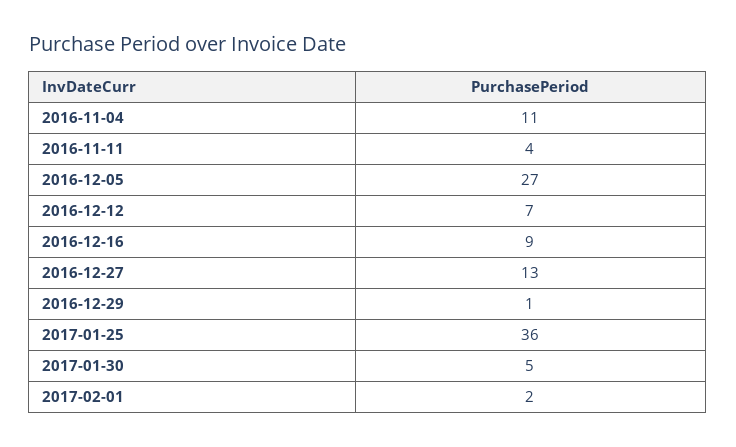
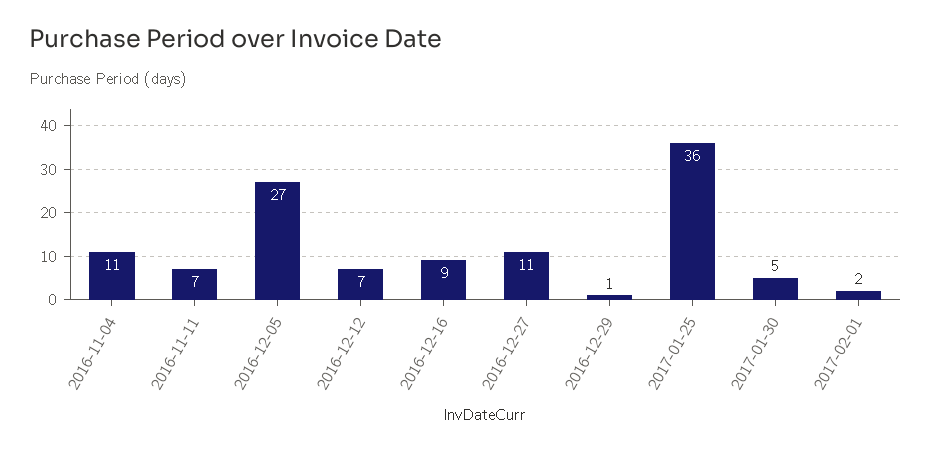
  {
    "2016-11-04": 11,
-   "2016-11-11": 4,
+   "2016-11-11": 7,
    "2016-12-05": 27,
    "2016-12-12": 7,
    "2016-12-16": 9,
-   "2016-12-27": 13,
+   "2016-12-27": 11,
    "2016-12-29": 1,
    "2017-01-25": 36,
    "2017-01-30": 5,
    "2017-02-01": 2
  }

